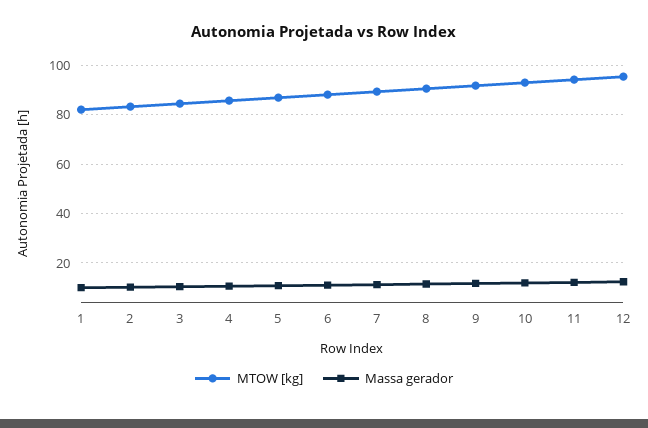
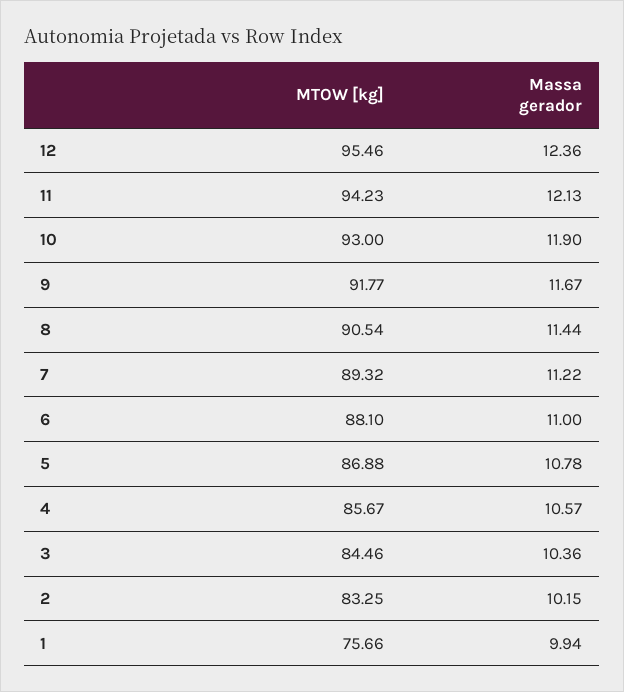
  {
    "MTOW [kg]": {
-     "1": 82.5,
+     "1": 75.66,
      "2": 83.25,
      "3": 84.46,
      "4": 85.67,
      "5": 86.88,
      "6": 88.1,
      "7": 89.32,
      "8": 90.54,
      "9": 91.77,
      "10": 93,
      "11": 94.23,
      "12": 95.46
    },
    "Massa gerador": {
      "1": 9.94,
      "2": 10.15,
      "3": 10.36,
      "4": 10.57,
      "5": 10.78,
      "6": 11,
      "7": 11.22,
      "8": 11.44,
      "9": 11.67,
      "10": 11.9,
      "11": 12.13,
      "12": 12.36
    }
  }

